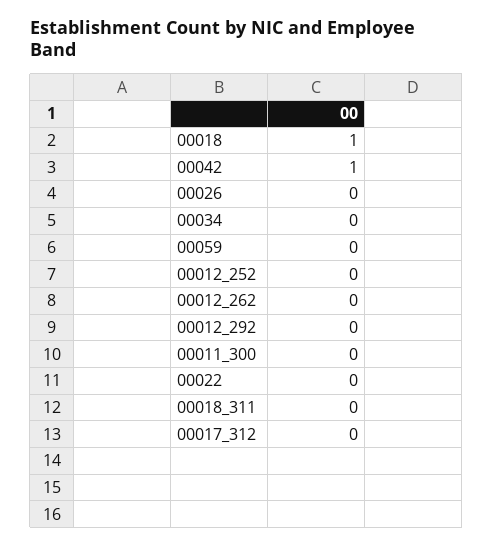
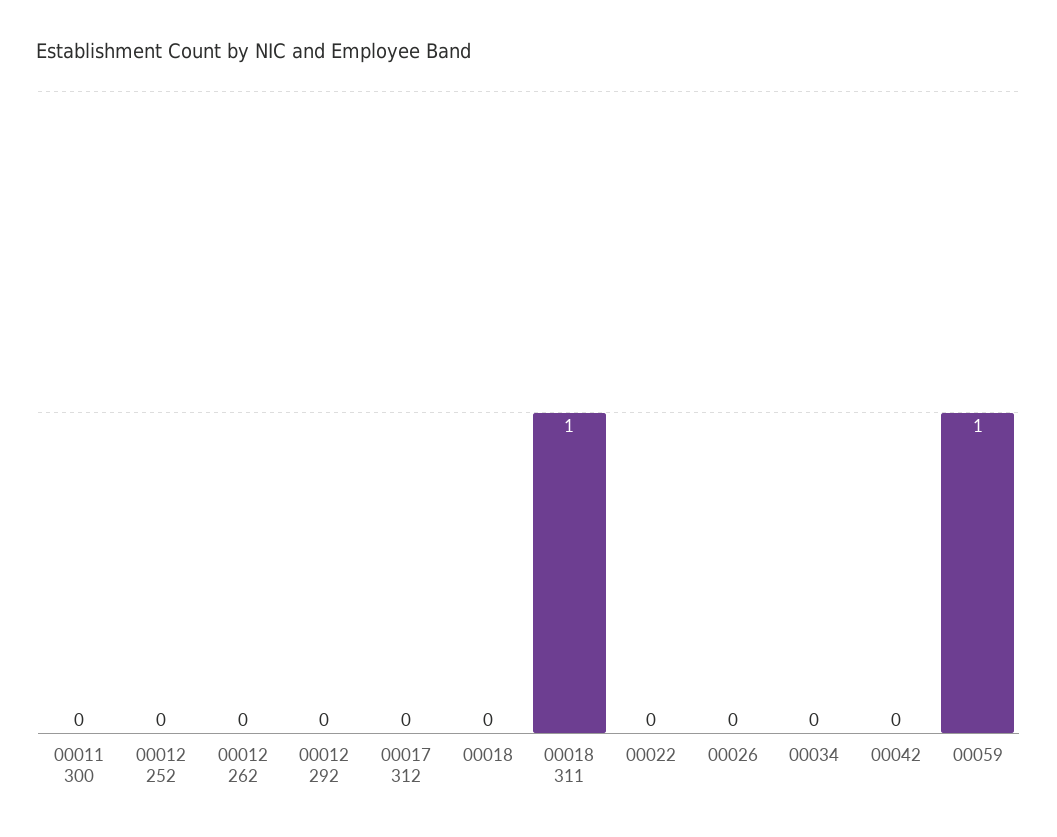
  {
-   "00018": 1,
+   "00018": 0,
-   "00042": 1,
+   "00042": 0,
    "00026": 0,
    "00034": 0,
-   "00059": 0,
+   "00059": 1,
    "00012_252": 0,
    "00012_262": 0,
    "00012_292": 0,
    "00011_300": 0,
    "00022": 0,
-   "00018_311": 0,
+   "00018_311": 1,
    "00017_312": 0
  }

